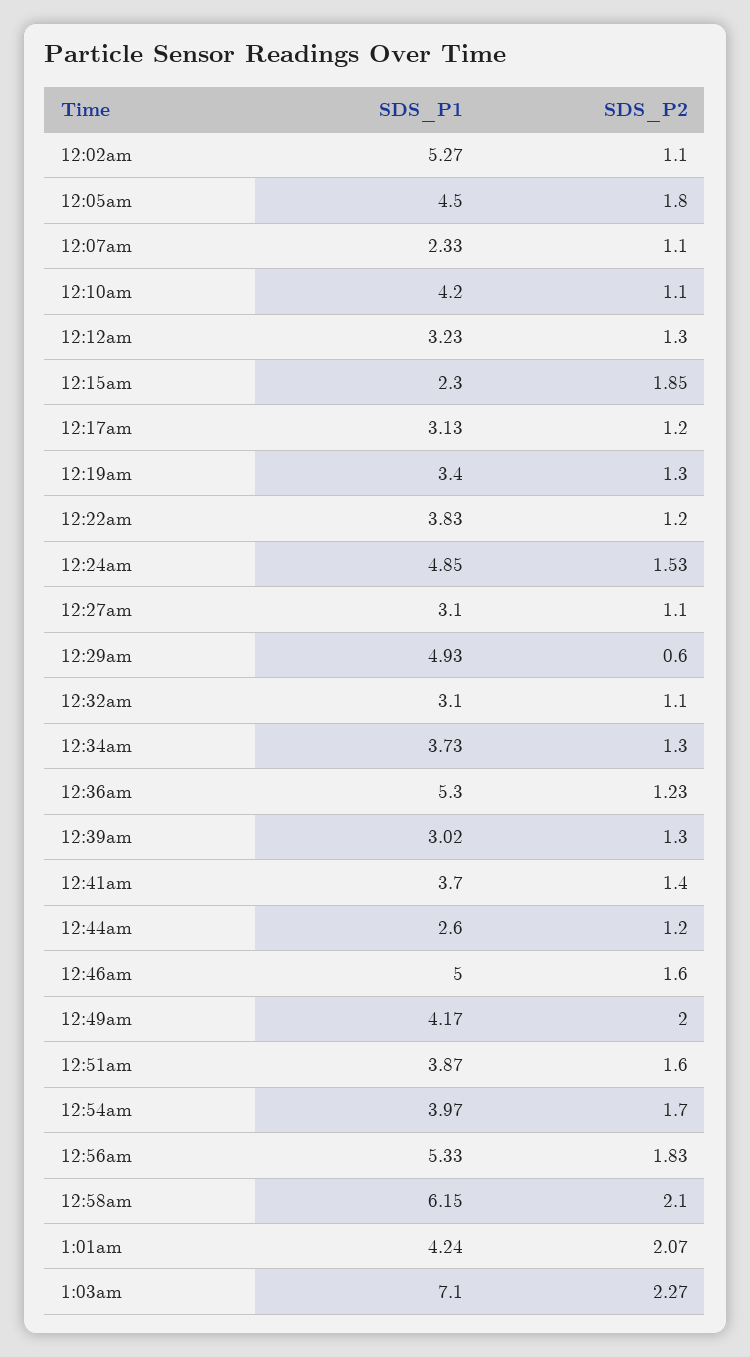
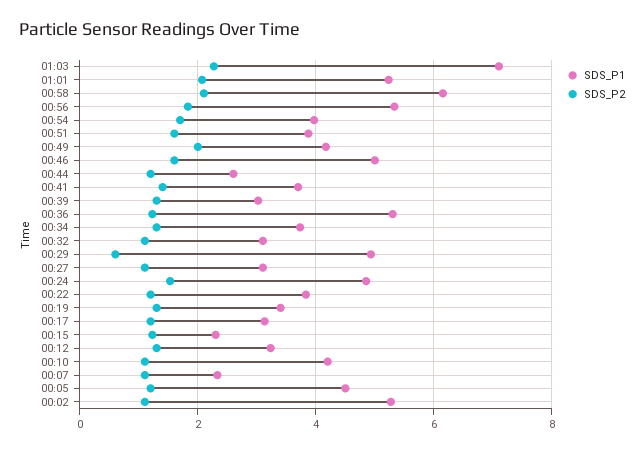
  {
    "SDS_P1": {
      "12:02am": 5.27,
      "12:05am": 4.5,
      "12:07am": 2.33,
      "12:10am": 4.2,
      "12:12am": 3.23,
      "12:15am": 2.3,
      "12:17am": 3.13,
      "12:19am": 3.4,
      "12:22am": 3.83,
      "12:24am": 4.85,
      "12:27am": 3.1,
      "12:29am": 4.93,
      "12:32am": 3.1,
      "12:34am": 3.73,
      "12:36am": 5.3,
      "12:39am": 3.02,
      "12:41am": 3.7,
      "12:44am": 2.6,
      "12:46am": 5,
      "12:49am": 4.17,
      "12:51am": 3.87,
      "12:54am": 3.97,
      "12:56am": 5.33,
      "12:58am": 6.15,
-     "1:01am": 4.24,
+     "1:01am": 5.2,
      "1:03am": 7.1
    },
    "SDS_P2": {
      "12:02am": 1.1,
-     "12:05am": 1.8,
+     "12:05am": 1.2,
      "12:07am": 1.1,
      "12:10am": 1.1,
      "12:12am": 1.3,
-     "12:15am": 1.85,
+     "12:15am": 1.2,
      "12:17am": 1.2,
      "12:19am": 1.3,
      "12:22am": 1.2,
      "12:24am": 1.53,
      "12:27am": 1.1,
      "12:29am": 0.6,
      "12:32am": 1.1,
      "12:34am": 1.3,
      "12:36am": 1.23,
      "12:39am": 1.3,
      "12:41am": 1.4,
      "12:44am": 1.2,
      "12:46am": 1.6,
      "12:49am": 2,
      "12:51am": 1.6,
      "12:54am": 1.7,
      "12:56am": 1.83,
      "12:58am": 2.1,
      "1:01am": 2.07,
      "1:03am": 2.27
    }
  }

